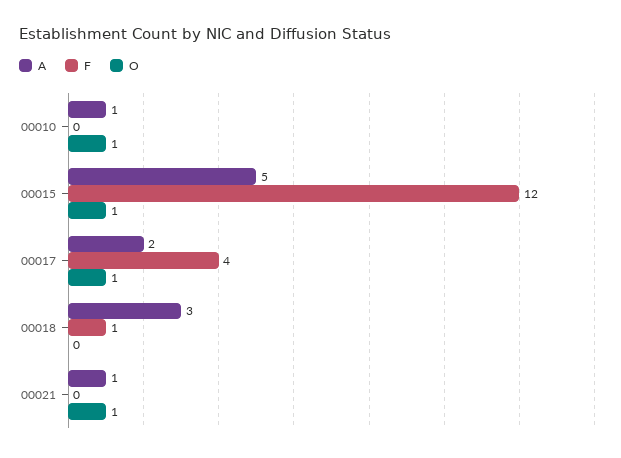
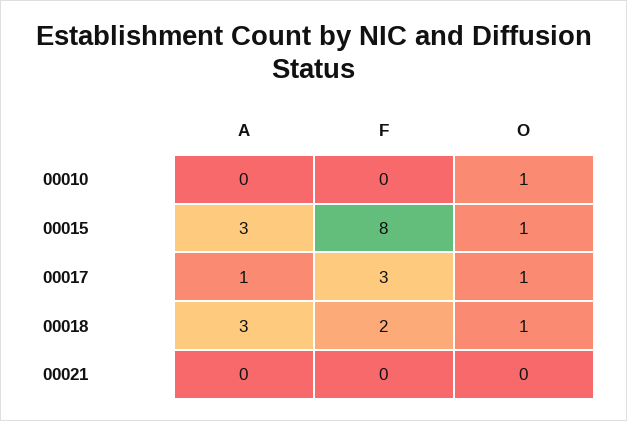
  {
    "A": {
-     "00010": 1,
+     "00010": 0,
-     "00015": 5,
+     "00015": 3,
-     "00017": 2,
+     "00017": 1,
      "00018": 3,
-     "00021": 1
+     "00021": 0
    },
    "F": {
      "00010": 0,
-     "00015": 12,
+     "00015": 8,
-     "00017": 4,
+     "00017": 3,
-     "00018": 1,
+     "00018": 2,
      "00021": 0
    },
    "O": {
      "00010": 1,
      "00015": 1,
      "00017": 1,
-     "00018": 0,
+     "00018": 1,
-     "00021": 1
+     "00021": 0
    }
  }

